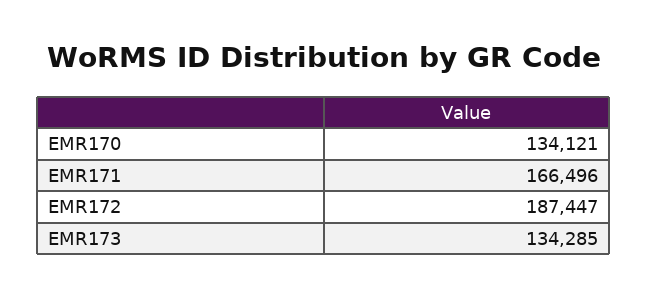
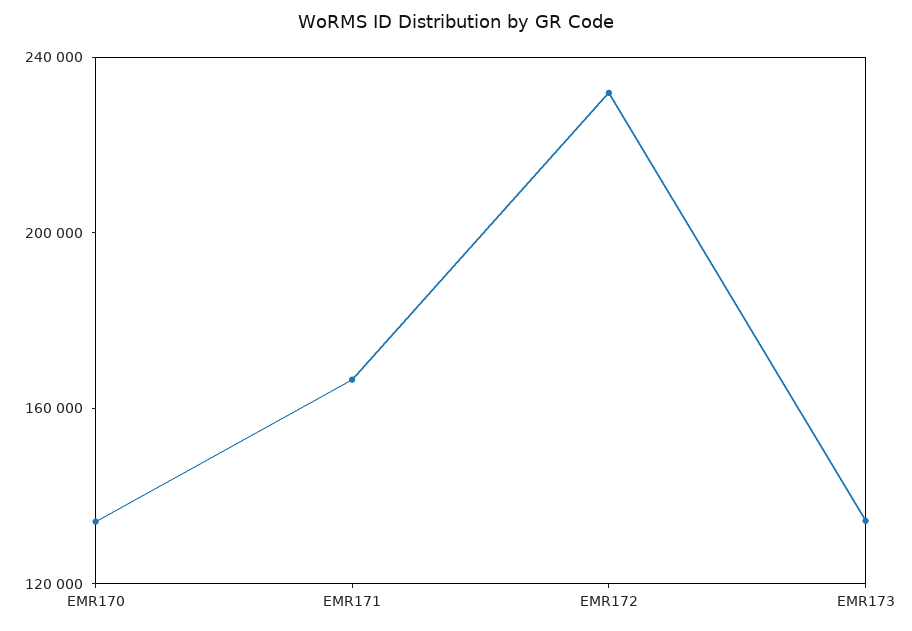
  {
    "EMR170": 134121,
    "EMR171": 166496,
-   "EMR172": 187447,
+   "EMR172": 230000,
    "EMR173": 134285
  }

